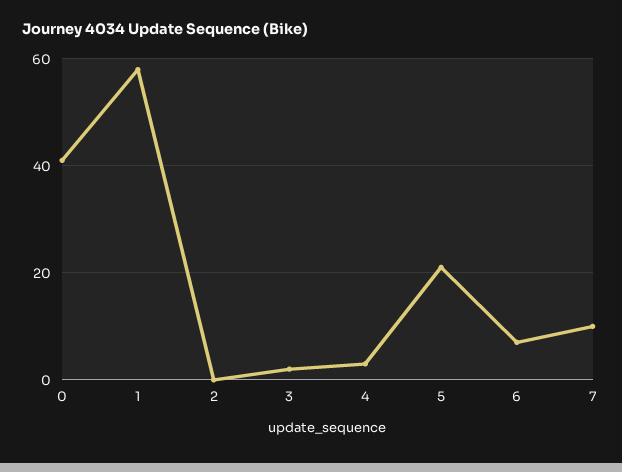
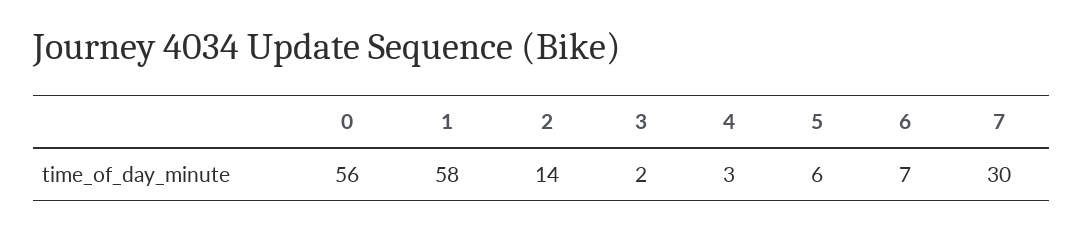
  {
-   "0": 40,
+   "0": 56,
    "1": 58,
-   "2": 0,
+   "2": 14,
    "3": 2,
    "4": 3,
-   "5": 20,
+   "5": 6,
    "6": 7,
-   "7": 10
+   "7": 30
  }

